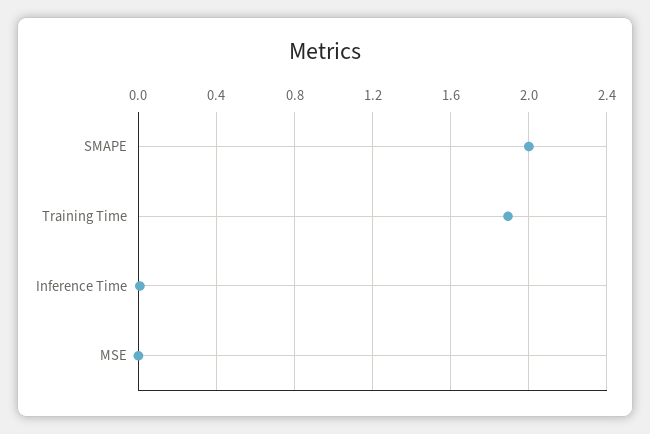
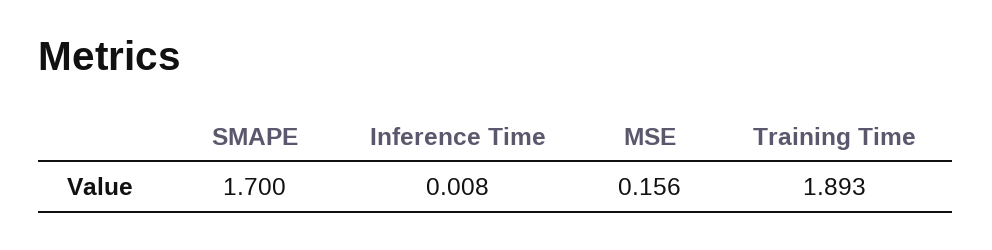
  {
-   "SMAPE": 2,
+   "SMAPE": 1.7,
    "Training Time": 1.893,
    "Inference Time": 0.008,
-   "MSE": 0
+   "MSE": 0.156
  }

